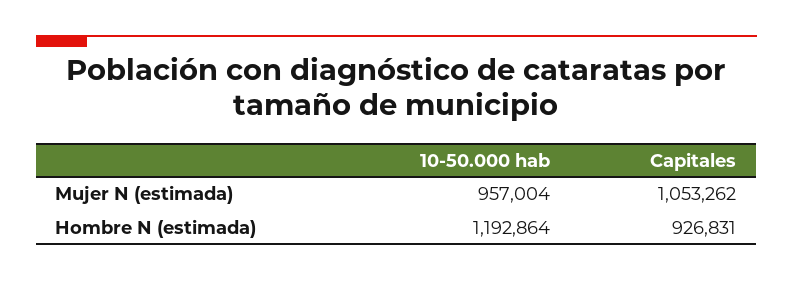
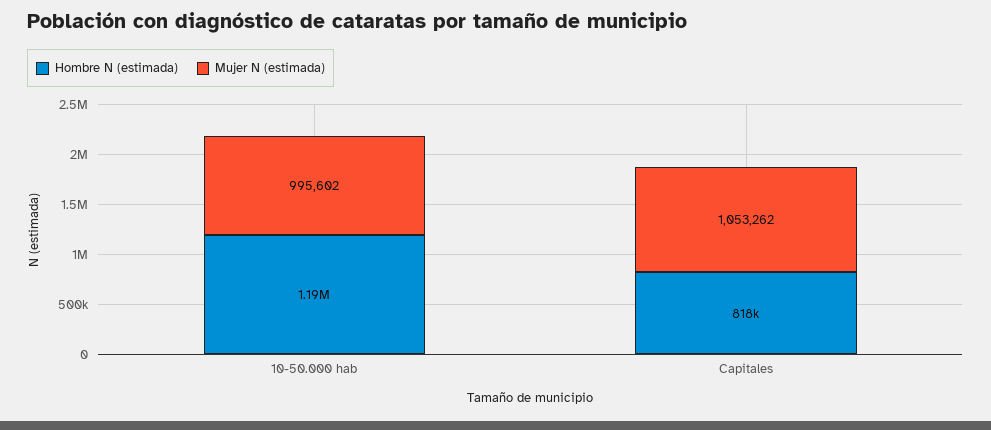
  {
    "Mujer N (estimada)": {
-     "10-50.000 hab": 957004,
+     "10-50.000 hab": 995602,
      "Capitales": 1053262
    },
    "Hombre N (estimada)": {
      "10-50.000 hab": 1192864,
-     "Capitales": 926831
+     "Capitales": 818000
    }
  }

